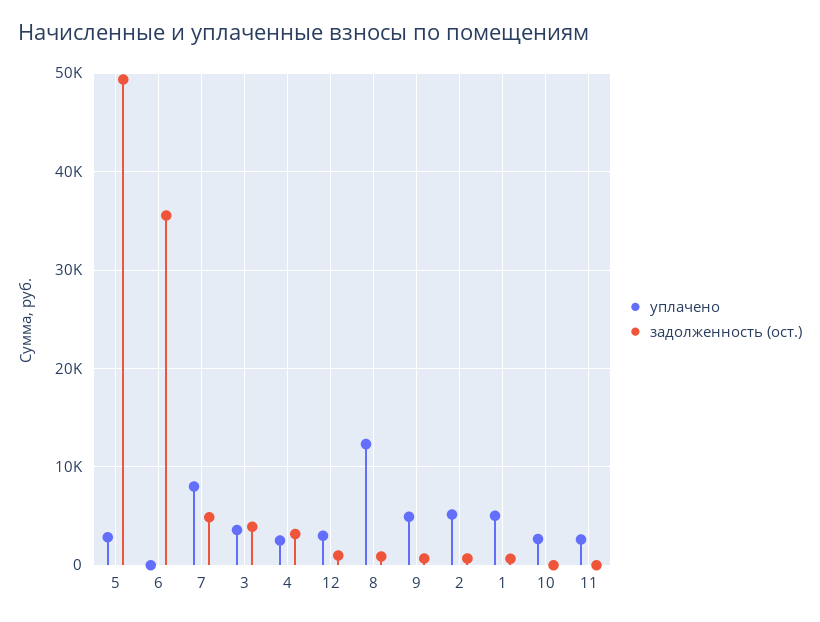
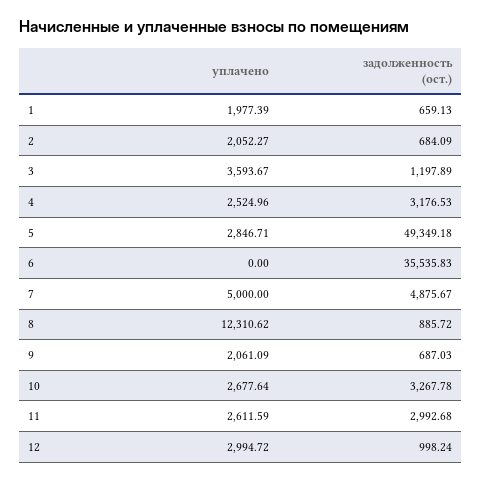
  {
    "уплачено": {
      "5": 2846.71,
      "6": 0,
-     "7": 8000,
+     "7": 5000,
      "3": 3593.67,
      "4": 2524.96,
      "12": 2994.72,
      "8": 12310.62,
-     "9": 5000,
+     "9": 2061.09,
-     "2": 5000,
+     "2": 2052.27,
-     "1": 5000,
+     "1": 1977.39,
      "10": 2677.64,
      "11": 2611.59
    },
    "задолженность (ост.)": {
      "5": 49349.18,
      "6": 35535.83,
      "7": 4875.67,
-     "3": 4000,
+     "3": 1197.89,
      "4": 3176.53,
      "12": 998.24,
      "8": 885.72,
      "9": 687.03,
      "2": 684.09,
      "1": 659.13,
-     "10": 0,
+     "10": 3267.78,
-     "11": 0
+     "11": 2992.68
    }
  }

